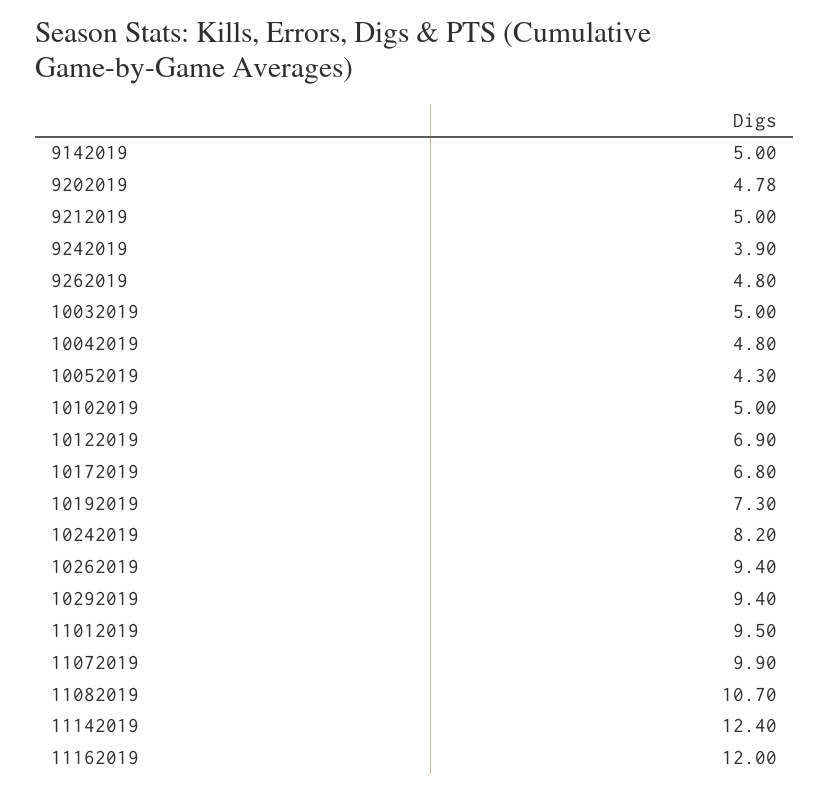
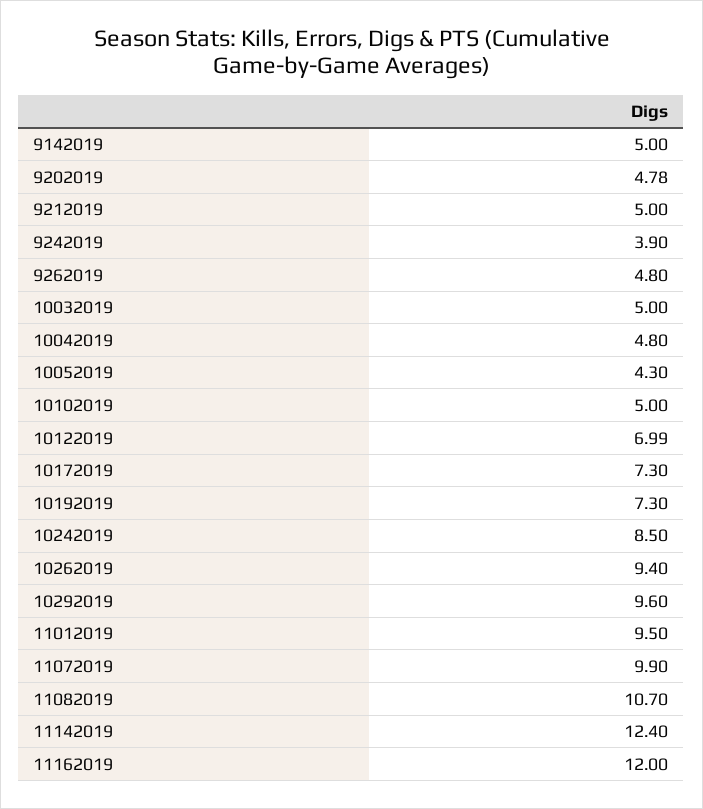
  {
    "9142019": 5,
    "9202019": 4.78,
    "9212019": 5,
    "9242019": 3.9,
    "9262019": 4.8,
    "10032019": 5,
    "10042019": 4.8,
    "10052019": 4.3,
    "10102019": 5,
-   "10122019": 6.9,
+   "10122019": 6.99,
-   "10172019": 6.8,
+   "10172019": 7.3,
    "10192019": 7.3,
-   "10242019": 8.2,
+   "10242019": 8.5,
    "10262019": 9.4,
-   "10292019": 9.4,
+   "10292019": 9.6,
    "11012019": 9.5,
    "11072019": 9.9,
    "11082019": 10.7,
    "11142019": 12.4,
    "11162019": 12
  }

